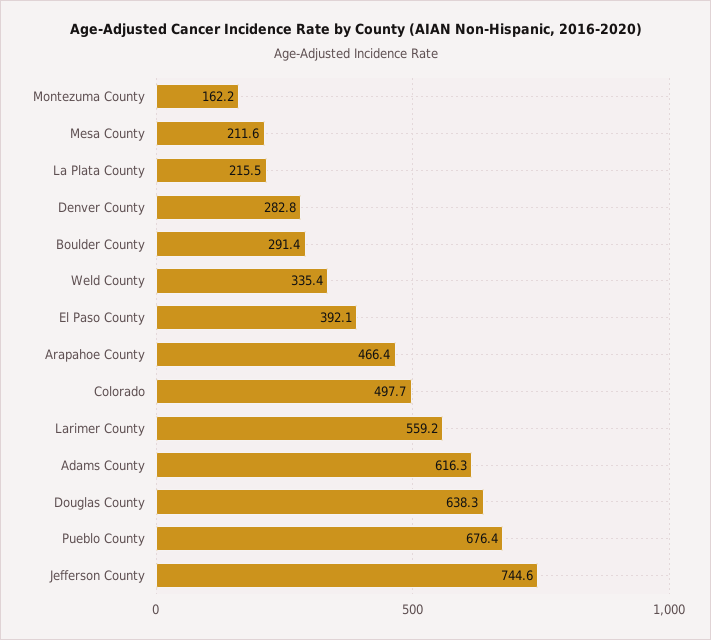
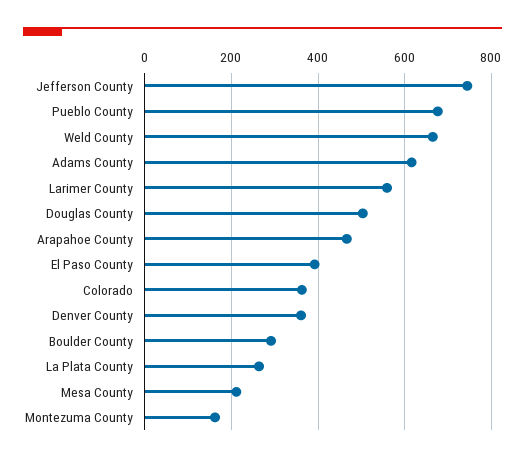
  {
    "Montezuma County": 162.2,
    "Mesa County": 211.6,
-   "La Plata County": 215.5,
+   "La Plata County": 260,
-   "Denver County": 282.8,
+   "Denver County": 360,
    "Boulder County": 291.4,
-   "Weld County": 335.4,
+   "Weld County": 660,
    "El Paso County": 392.1,
    "Arapahoe County": 466.4,
-   "Colorado": 497.7,
+   "Colorado": 360,
    "Larimer County": 559.2,
    "Adams County": 616.3,
-   "Douglas County": 638.3,
+   "Douglas County": 500,
    "Pueblo County": 676.4,
    "Jefferson County": 744.6
  }

